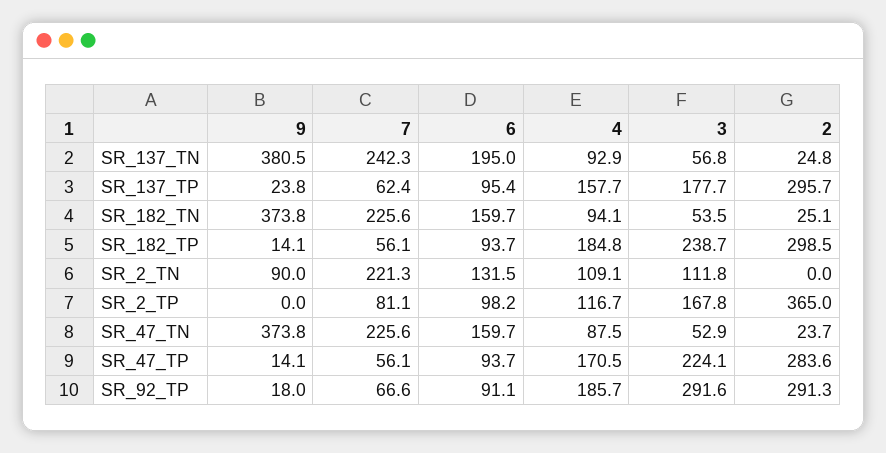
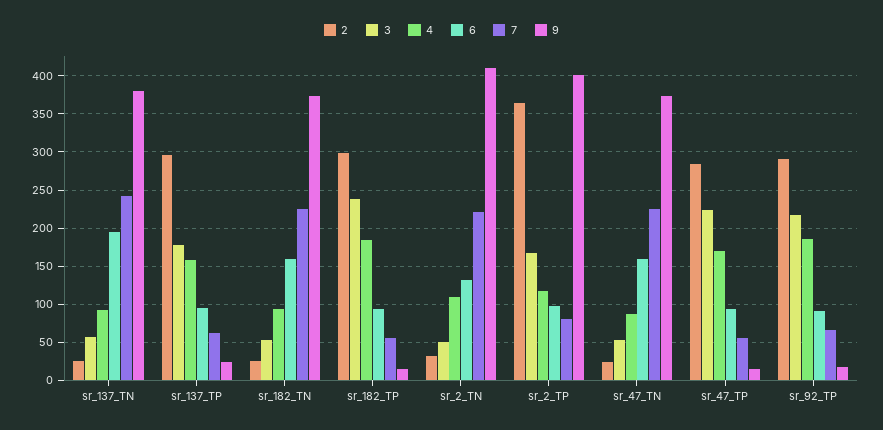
  {
    "9": {
      "SR_137_TN": 380.5,
      "SR_137_TP": 23.8,
      "SR_182_TN": 373.8,
      "SR_182_TP": 14.1,
-     "SR_2_TN": 90,
+     "SR_2_TN": 410,
-     "SR_2_TP": 0,
+     "SR_2_TP": 400,
      "SR_47_TN": 373.8,
      "SR_47_TP": 14.1,
      "SR_92_TP": 18
    },
    "7": {
      "SR_137_TN": 242.3,
      "SR_137_TP": 62.4,
      "SR_182_TN": 225.6,
      "SR_182_TP": 56.1,
      "SR_2_TN": 221.3,
      "SR_2_TP": 81.1,
      "SR_47_TN": 225.6,
      "SR_47_TP": 56.1,
      "SR_92_TP": 66.6
    },
    "6": {
      "SR_137_TN": 195,
      "SR_137_TP": 95.4,
      "SR_182_TN": 159.7,
      "SR_182_TP": 93.7,
      "SR_2_TN": 131.5,
      "SR_2_TP": 98.2,
      "SR_47_TN": 159.7,
      "SR_47_TP": 93.7,
      "SR_92_TP": 91.1
    },
    "4": {
      "SR_137_TN": 92.9,
      "SR_137_TP": 157.7,
      "SR_182_TN": 94.1,
      "SR_182_TP": 184.8,
      "SR_2_TN": 109.1,
      "SR_2_TP": 116.7,
      "SR_47_TN": 87.5,
      "SR_47_TP": 170.5,
      "SR_92_TP": 185.7
    },
    "3": {
      "SR_137_TN": 56.8,
      "SR_137_TP": 177.7,
      "SR_182_TN": 53.5,
      "SR_182_TP": 238.7,
-     "SR_2_TN": 111.8,
+     "SR_2_TN": 50,
      "SR_2_TP": 167.8,
      "SR_47_TN": 52.9,
      "SR_47_TP": 224.1,
-     "SR_92_TP": 291.6
+     "SR_92_TP": 220
    },
    "2": {
      "SR_137_TN": 24.8,
      "SR_137_TP": 295.7,
      "SR_182_TN": 25.1,
      "SR_182_TP": 298.5,
-     "SR_2_TN": 0,
+     "SR_2_TN": 30,
      "SR_2_TP": 365,
      "SR_47_TN": 23.7,
      "SR_47_TP": 283.6,
      "SR_92_TP": 291.3
    }
  }

